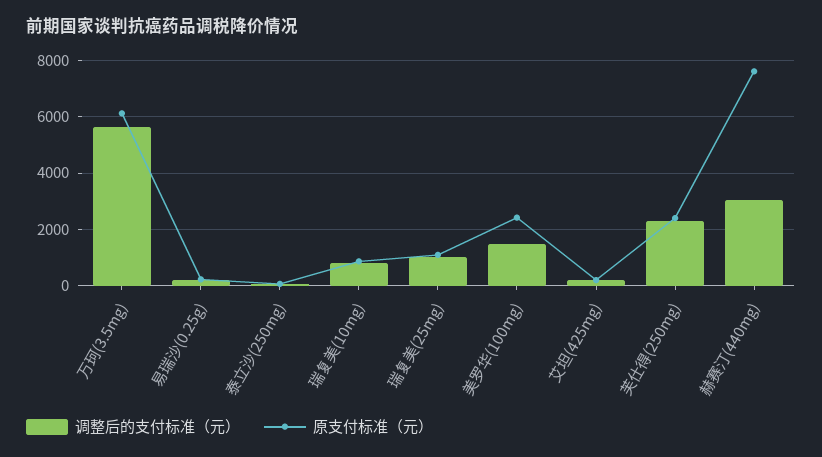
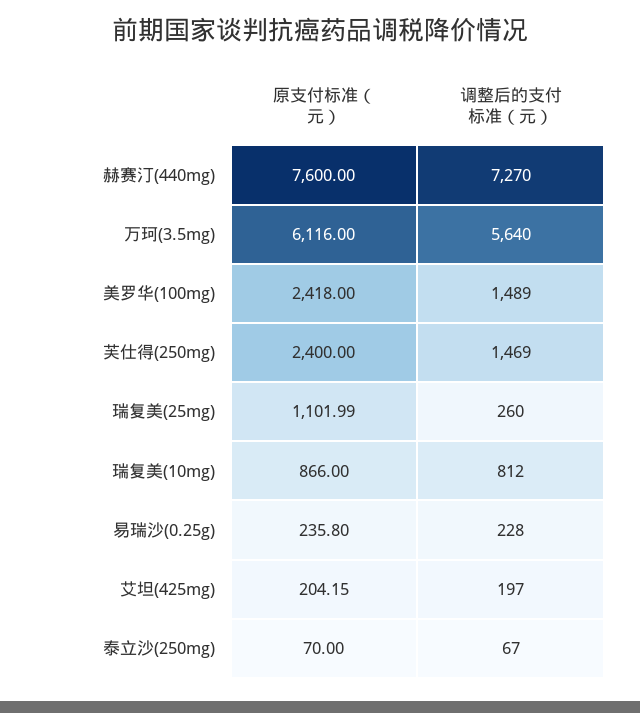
  {
    "调整后的支付标准（元）": {
      "万珂(3.5mg)": 5640,
      "易瑞沙(0.25g)": 228,
      "泰立沙(250mg)": 67,
      "瑞复美(10mg)": 812,
-     "瑞复美(25mg)": 1000,
+     "瑞复美(25mg)": 260,
      "美罗华(100mg)": 1489,
      "艾坦(425mg)": 197,
-     "芙仕得(250mg)": 2250,
+     "芙仕得(250mg)": 1469,
-     "赫赛汀(440mg)": 3000
+     "赫赛汀(440mg)": 7270
    },
    "原支付标准（元）": {
      "万珂(3.5mg)": 6116,
      "易瑞沙(0.25g)": 235.8,
      "泰立沙(250mg)": 70,
      "瑞复美(10mg)": 866,
      "瑞复美(25mg)": 1101.99,
      "美罗华(100mg)": 2418,
      "艾坦(425mg)": 204.15,
      "芙仕得(250mg)": 2400,
      "赫赛汀(440mg)": 7600
    }
  }

